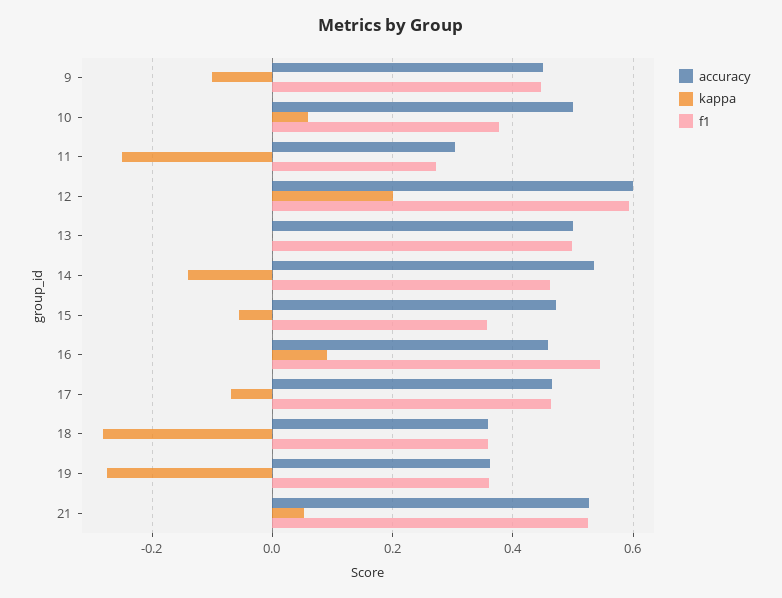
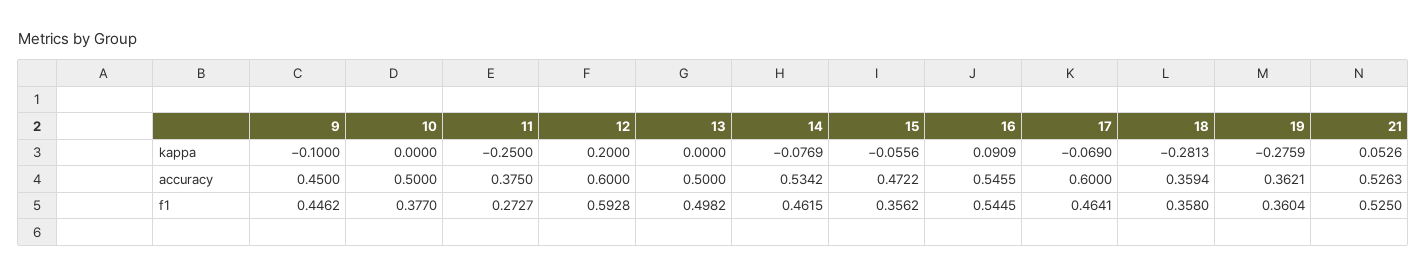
  {
    "accuracy": {
      "9": 0.45,
      "10": 0.5,
-     "11": 0.3,
+     "11": 0.375,
      "12": 0.6,
      "13": 0.5,
      "14": 0.5342,
      "15": 0.4722,
-     "16": 0.46,
+     "16": 0.5455,
-     "17": 0.46,
+     "17": 0.6,
      "18": 0.3594,
      "19": 0.3621,
      "21": 0.5263
    },
    "kappa": {
      "9": -0.1,
-     "10": 0.06,
+     "10": 0,
      "11": -0.25,
      "12": 0.2,
      "13": 0,
-     "14": -0.14,
+     "14": -0.0769,
      "15": -0.0556,
      "16": 0.0909,
      "17": -0.069,
      "18": -0.2813,
      "19": -0.2759,
      "21": 0.0526
    },
    "f1": {
      "9": 0.4462,
      "10": 0.377,
      "11": 0.2727,
      "12": 0.5928,
      "13": 0.4982,
      "14": 0.4615,
      "15": 0.3562,
      "16": 0.5445,
      "17": 0.4641,
      "18": 0.358,
      "19": 0.3604,
      "21": 0.525
    }
  }

